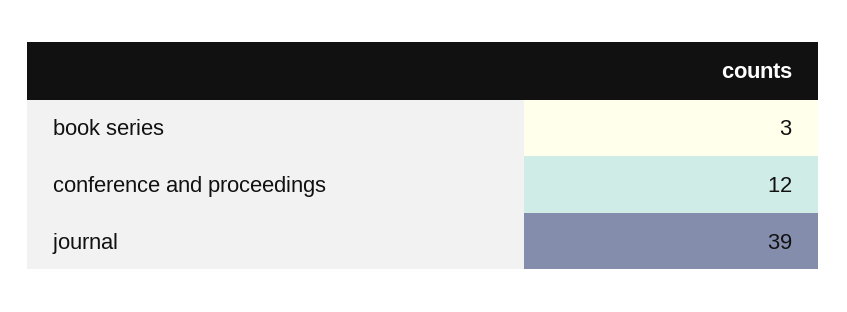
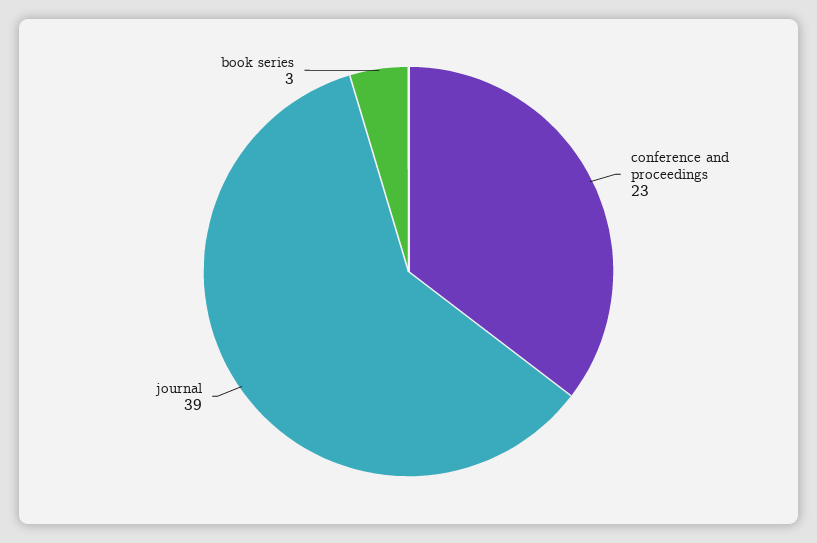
  {
    "book series": 3,
-   "conference and proceedings": 12,
+   "conference and proceedings": 23,
    "journal": 39
  }

